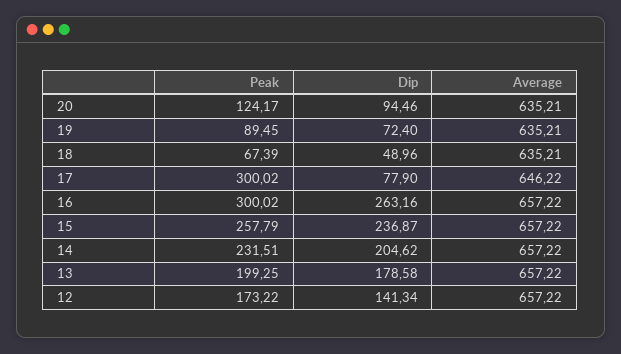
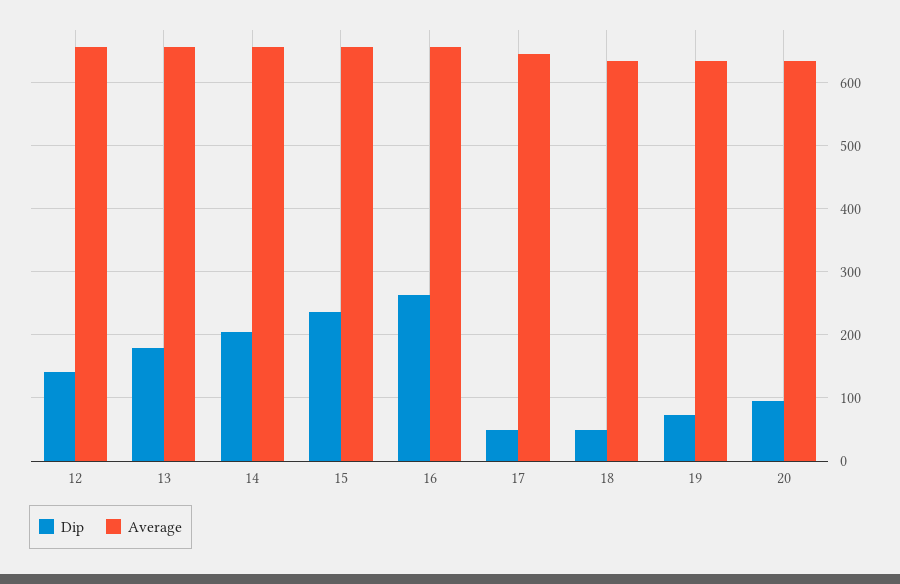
  {
-   "Peak": {
-     "20": 124.17,
-     "19": 89.45,
-     "18": 67.39,
-     "17": 300.02,
-     "16": 300.02,
-     "15": 257.79,
-     "14": 231.51,
-     "13": 199.25,
-     "12": 173.22
-   },
    "Dip": {
      "20": 94.46,
      "19": 72.4,
      "18": 48.96,
-     "17": 77.9,
+     "17": 50,
      "16": 263.16,
      "15": 236.87,
      "14": 204.62,
      "13": 178.58,
      "12": 141.34
    },
    "Average": {
      "20": 635.21,
      "19": 635.21,
      "18": 635.21,
      "17": 646.22,
      "16": 657.22,
      "15": 657.22,
      "14": 657.22,
      "13": 657.22,
      "12": 657.22
    }
  }

